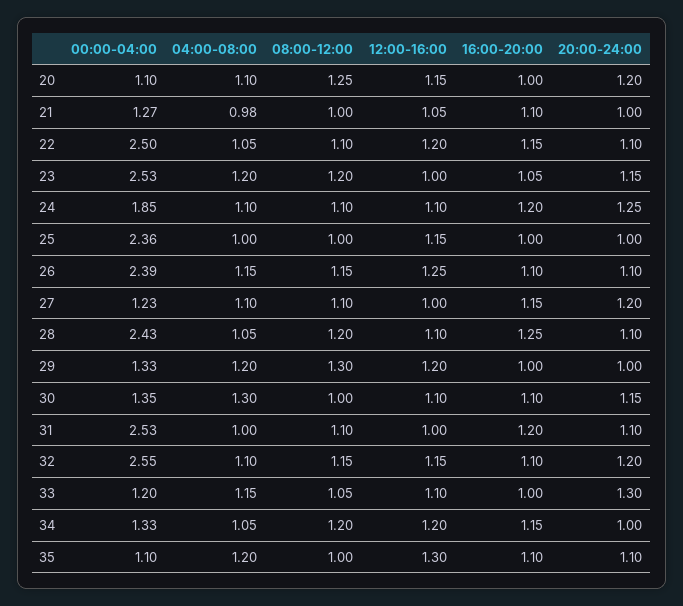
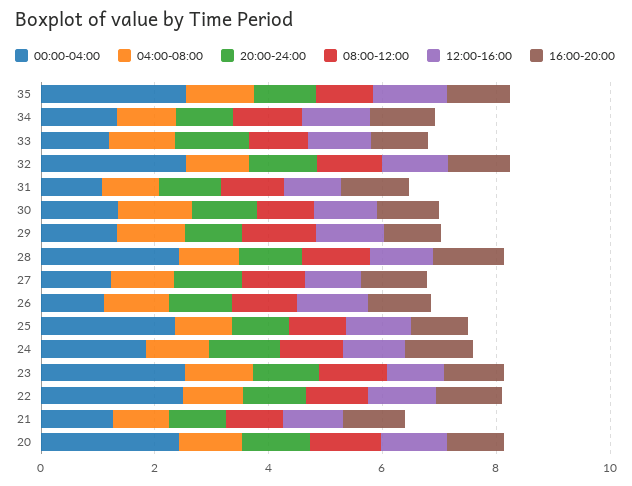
  {
    "00:00-04:00": {
-     "20": 1.1,
+     "20": 2.5,
      "21": 1.27,
      "22": 2.5,
      "23": 2.53,
      "24": 1.85,
      "25": 2.36,
-     "26": 2.39,
+     "26": 1,
      "27": 1.23,
      "28": 2.43,
      "29": 1.33,
      "30": 1.35,
-     "31": 2.53,
+     "31": 1,
      "32": 2.55,
      "33": 1.2,
      "34": 1.33,
-     "35": 1.1
+     "35": 2.5
    },
    "04:00-08:00": {
      "20": 1.1,
      "21": 0.98,
      "22": 1.05,
      "23": 1.2,
      "24": 1.1,
      "25": 1,
      "26": 1.15,
      "27": 1.1,
      "28": 1.05,
      "29": 1.2,
      "30": 1.3,
      "31": 1,
      "32": 1.1,
      "33": 1.15,
      "34": 1.05,
      "35": 1.2
    },
    "08:00-12:00": {
      "20": 1.25,
      "21": 1,
      "22": 1.1,
      "23": 1.2,
      "24": 1.1,
      "25": 1,
      "26": 1.15,
      "27": 1.1,
      "28": 1.2,
      "29": 1.3,
      "30": 1,
      "31": 1.1,
      "32": 1.15,
      "33": 1.05,
      "34": 1.2,
      "35": 1
    },
    "12:00-16:00": {
      "20": 1.15,
      "21": 1.05,
      "22": 1.2,
      "23": 1,
      "24": 1.1,
      "25": 1.15,
      "26": 1.25,
      "27": 1,
      "28": 1.1,
      "29": 1.2,
      "30": 1.1,
      "31": 1,
      "32": 1.15,
      "33": 1.1,
      "34": 1.2,
      "35": 1.3
    },
    "16:00-20:00": {
      "20": 1,
      "21": 1.1,
      "22": 1.15,
      "23": 1.05,
      "24": 1.2,
      "25": 1,
      "26": 1.1,
      "27": 1.15,
      "28": 1.25,
      "29": 1,
      "30": 1.1,
      "31": 1.2,
      "32": 1.1,
      "33": 1,
      "34": 1.15,
      "35": 1.1
    },
    "20:00-24:00": {
      "20": 1.2,
      "21": 1,
      "22": 1.1,
      "23": 1.15,
      "24": 1.25,
      "25": 1,
      "26": 1.1,
      "27": 1.2,
      "28": 1.1,
      "29": 1,
      "30": 1.15,
      "31": 1.1,
      "32": 1.2,
      "33": 1.3,
      "34": 1,
      "35": 1.1
    }
  }

